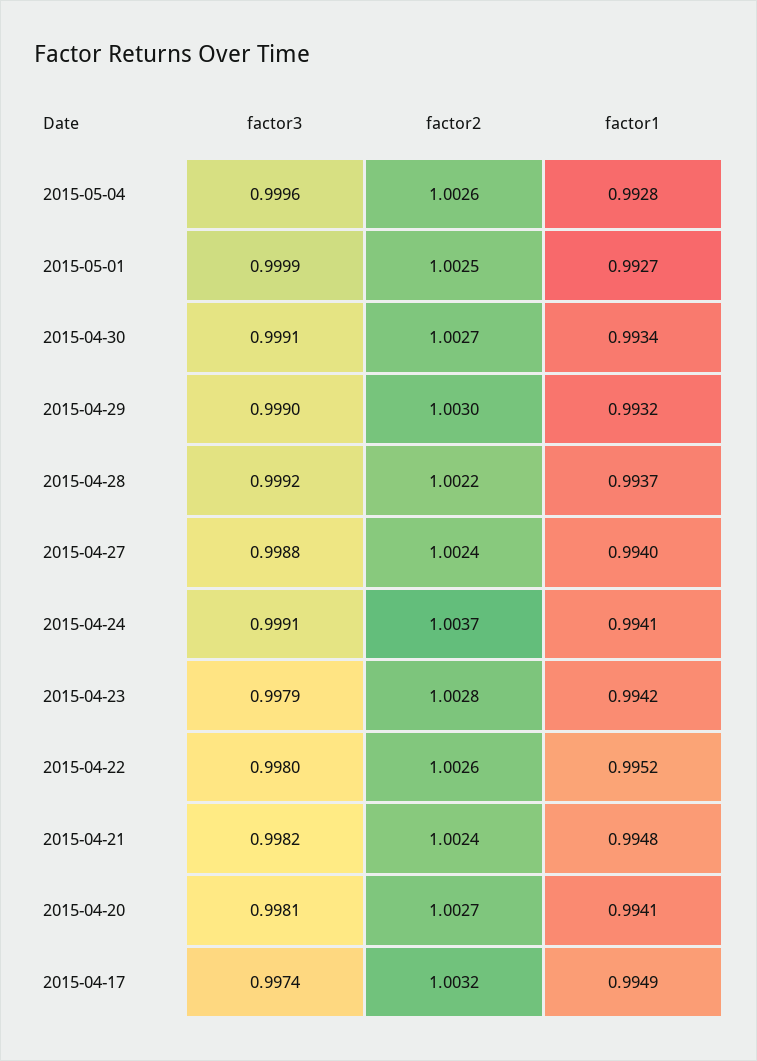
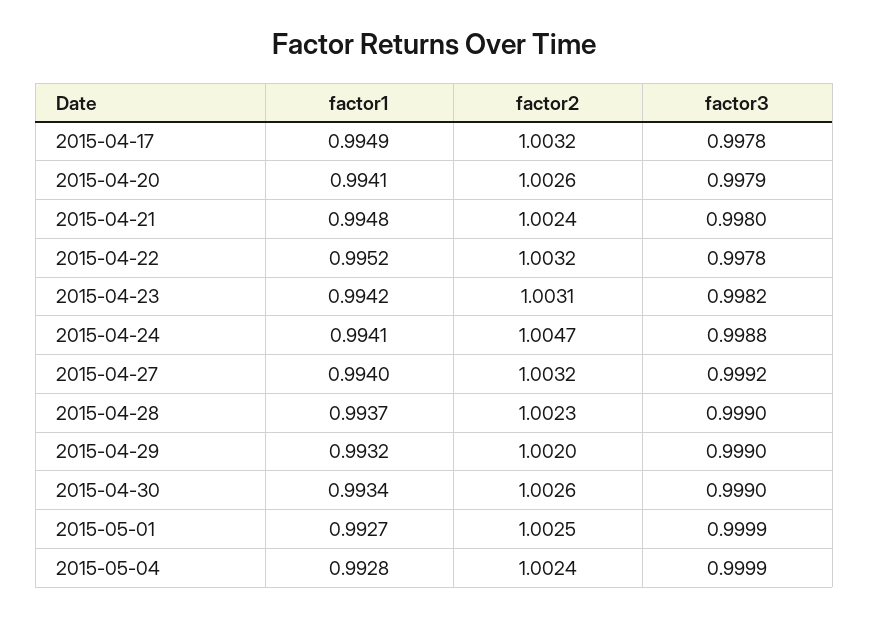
  {
    "factor3": {
-     "2015-05-04": 0.9996,
+     "2015-05-04": 0.9999,
      "2015-05-01": 0.9999,
-     "2015-04-30": 0.9991,
+     "2015-04-30": 0.999,
      "2015-04-29": 0.999,
-     "2015-04-28": 0.9992,
+     "2015-04-28": 0.999,
-     "2015-04-27": 0.9988,
+     "2015-04-27": 0.9992,
-     "2015-04-24": 0.9991,
+     "2015-04-24": 0.9988,
-     "2015-04-23": 0.9979,
+     "2015-04-23": 0.9982,
-     "2015-04-22": 0.998,
+     "2015-04-22": 0.9978,
-     "2015-04-21": 0.9982,
+     "2015-04-21": 0.998,
-     "2015-04-20": 0.9981,
+     "2015-04-20": 0.9979,
-     "2015-04-17": 0.9974
+     "2015-04-17": 0.9978
    },
    "factor2": {
-     "2015-05-04": 1.0026,
+     "2015-05-04": 1.0024,
      "2015-05-01": 1.0025,
-     "2015-04-30": 1.0027,
+     "2015-04-30": 1.0026,
-     "2015-04-29": 1.003,
+     "2015-04-29": 1.002,
-     "2015-04-28": 1.0022,
+     "2015-04-28": 1.0023,
-     "2015-04-27": 1.0024,
+     "2015-04-27": 1.0032,
-     "2015-04-24": 1.0037,
+     "2015-04-24": 1.0047,
-     "2015-04-23": 1.0028,
+     "2015-04-23": 1.0031,
-     "2015-04-22": 1.0026,
+     "2015-04-22": 1.0032,
      "2015-04-21": 1.0024,
-     "2015-04-20": 1.0027,
+     "2015-04-20": 1.0026,
      "2015-04-17": 1.0032
    },
    "factor1": {
      "2015-05-04": 0.9928,
      "2015-05-01": 0.9927,
      "2015-04-30": 0.9934,
      "2015-04-29": 0.9932,
      "2015-04-28": 0.9937,
      "2015-04-27": 0.994,
      "2015-04-24": 0.9941,
      "2015-04-23": 0.9942,
      "2015-04-22": 0.9952,
      "2015-04-21": 0.9948,
      "2015-04-20": 0.9941,
      "2015-04-17": 0.9949
    }
  }

